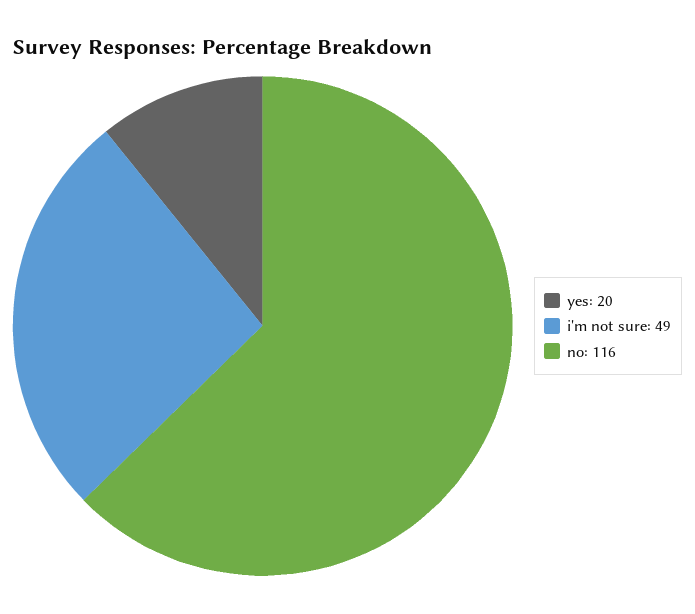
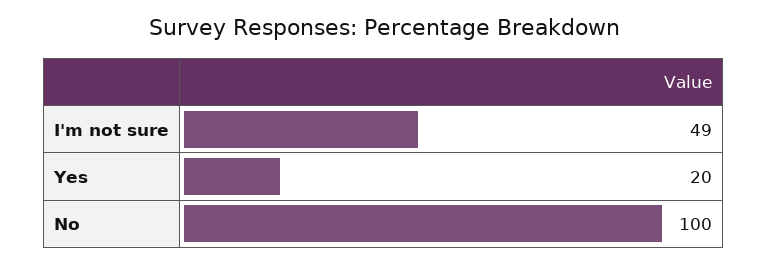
  {
    "yes": 20,
    "i'm not sure": 49,
-   "no": 116
+   "no": 100
  }

